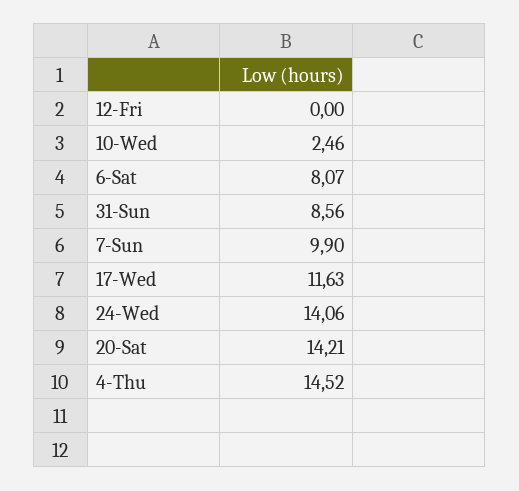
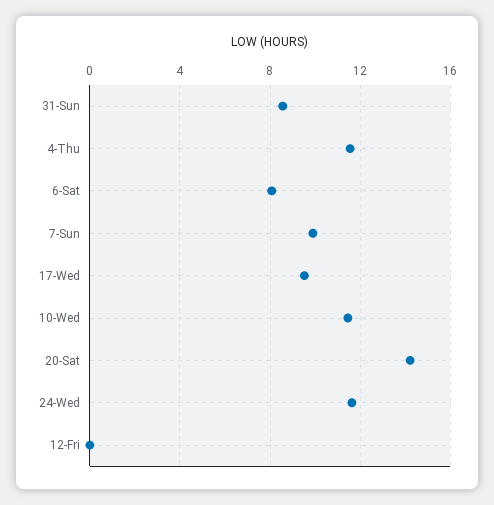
  {
    "12-Fri": 0,
-   "10-Wed": 2.46,
+   "10-Wed": 11.5,
    "6-Sat": 8.07,
    "31-Sun": 8.56,
    "7-Sun": 9.9,
-   "17-Wed": 11.63,
+   "17-Wed": 9.5,
-   "24-Wed": 14.06,
+   "24-Wed": 11.5,
    "20-Sat": 14.21,
-   "4-Thu": 14.52
+   "4-Thu": 11.5
  }

